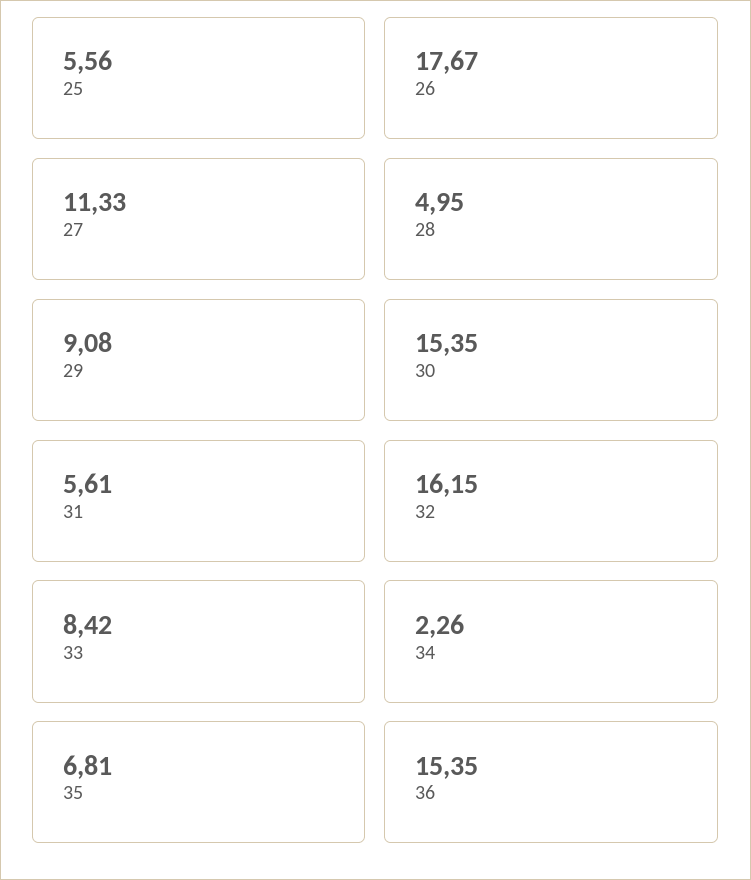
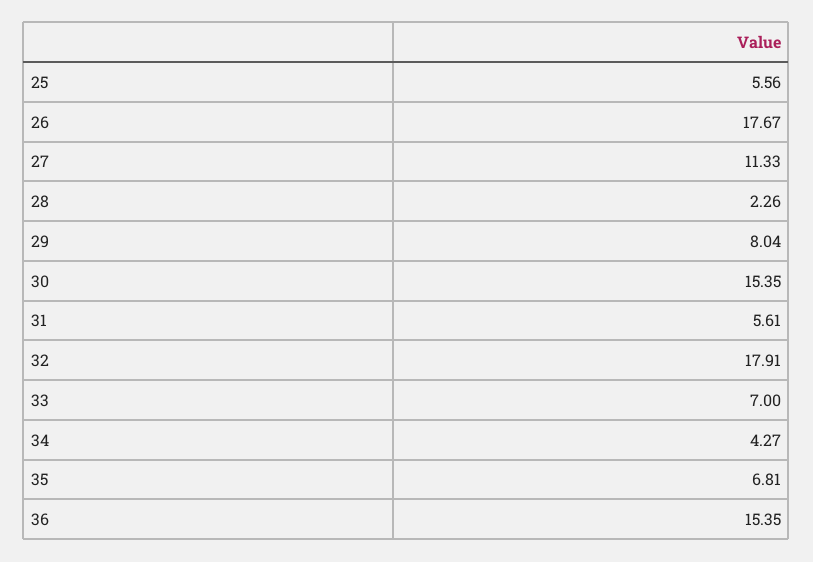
  {
    "25": 5.56,
    "26": 17.67,
    "27": 11.33,
-   "28": 4.95,
+   "28": 2.26,
-   "29": 9.08,
+   "29": 8.04,
    "30": 15.35,
    "31": 5.61,
-   "32": 16.15,
+   "32": 17.91,
-   "33": 8.42,
+   "33": 7,
-   "34": 2.26,
+   "34": 4.27,
    "35": 6.81,
    "36": 15.35
  }

